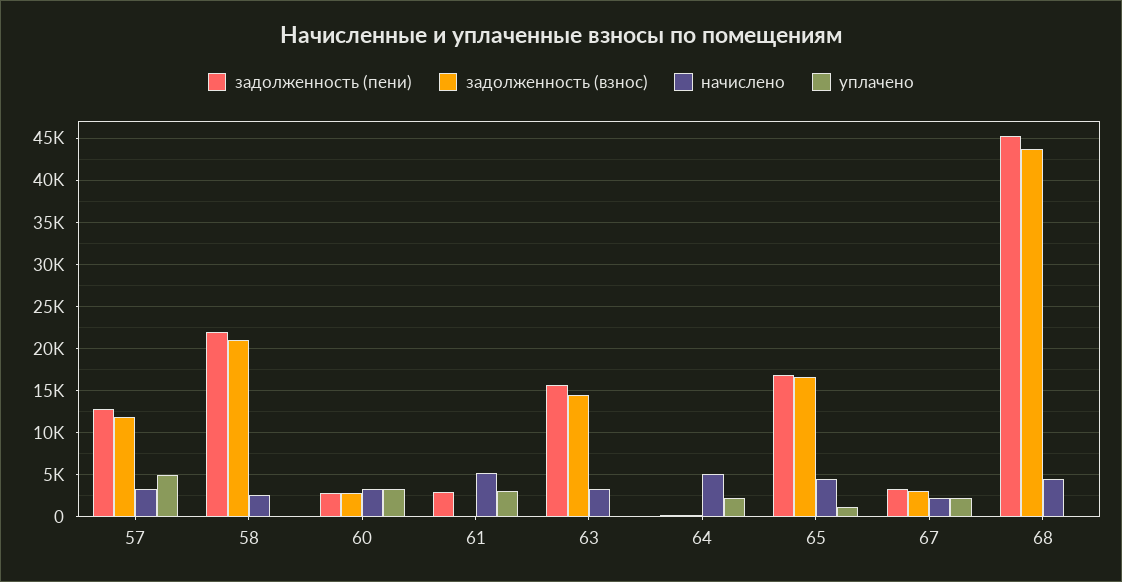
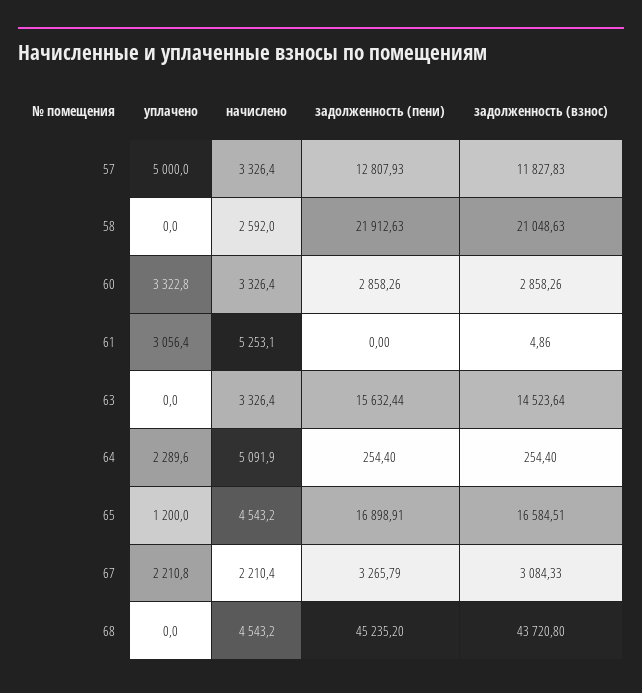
  {
    "задолженность (пени)": {
      "57": 12807.93,
      "58": 21912.63,
      "60": 2858.26,
-     "61": 3000,
+     "61": 0,
      "63": 15632.44,
      "64": 254.4,
      "65": 16898.91,
      "67": 3265.79,
      "68": 45235.2
    },
    "задолженность (взнос)": {
      "57": 11827.83,
      "58": 21048.63,
      "60": 2858.26,
      "61": 4.86,
      "63": 14523.64,
      "64": 254.4,
      "65": 16584.51,
      "67": 3084.33,
      "68": 43720.8
    },
    "начислено": {
      "57": 3326.4,
      "58": 2592,
      "60": 3326.4,
      "61": 5253.1,
      "63": 3326.4,
      "64": 5091.9,
      "65": 4543.2,
      "67": 2210.4,
      "68": 4543.2
    },
    "уплачено": {
      "57": 5000,
      "58": 0,
      "60": 3322.8,
      "61": 3056.4,
      "63": 0,
      "64": 2289.6,
      "65": 1200,
      "67": 2210.8,
      "68": 0
    }
  }

